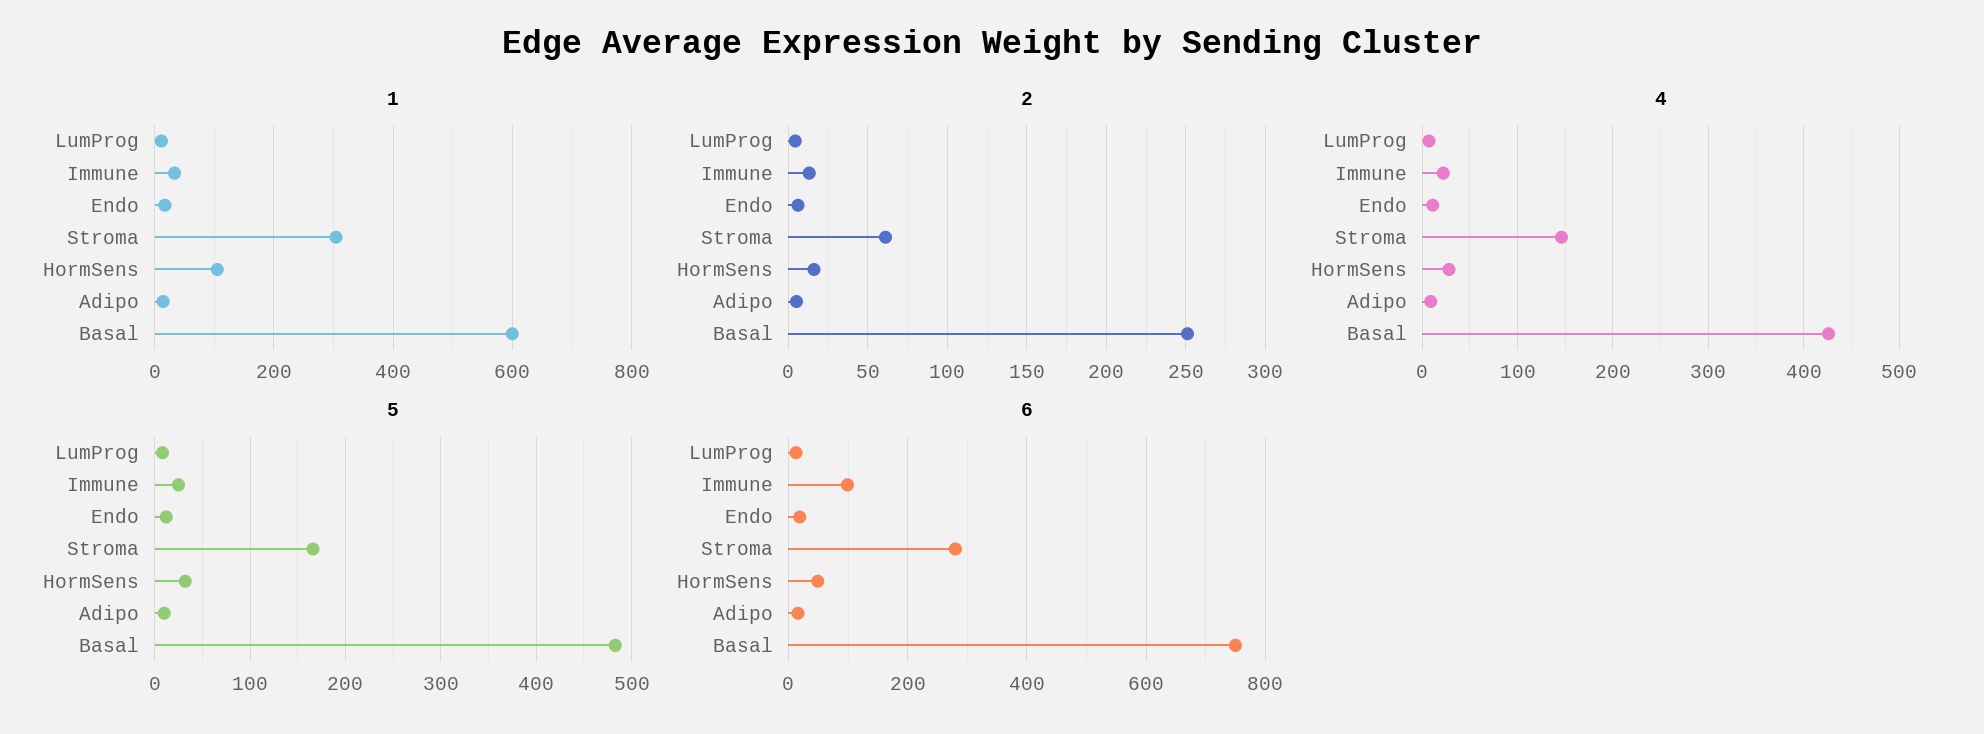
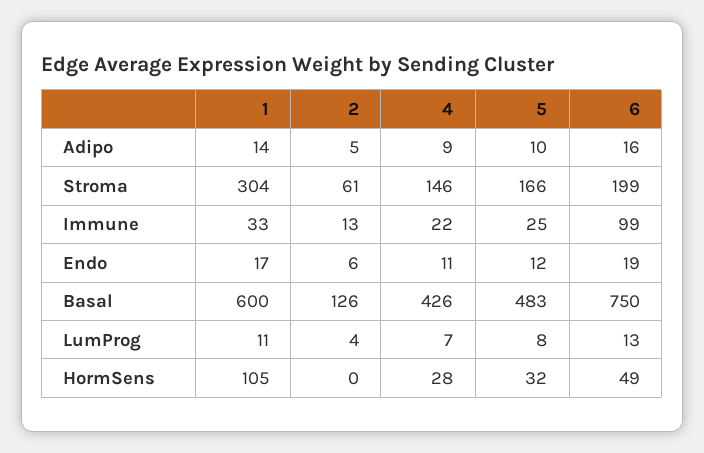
  {
    "1": {
      "LumProg": 11,
      "Immune": 33,
      "Endo": 17,
      "Stroma": 304,
      "HormSens": 105,
      "Adipo": 14,
      "Basal": 600
    },
    "2": {
      "LumProg": 4,
      "Immune": 13,
      "Endo": 6,
      "Stroma": 61,
-     "HormSens": 15,
+     "HormSens": 0,
      "Adipo": 5,
-     "Basal": 250
+     "Basal": 126
    },
    "4": {
      "LumProg": 7,
      "Immune": 22,
      "Endo": 11,
      "Stroma": 146,
      "HormSens": 28,
      "Adipo": 9,
      "Basal": 426
    },
    "5": {
      "LumProg": 8,
      "Immune": 25,
      "Endo": 12,
      "Stroma": 166,
      "HormSens": 32,
      "Adipo": 10,
      "Basal": 483
    },
    "6": {
      "LumProg": 13,
      "Immune": 99,
      "Endo": 19,
-     "Stroma": 280,
+     "Stroma": 199,
      "HormSens": 49,
      "Adipo": 16,
      "Basal": 750
    }
  }

